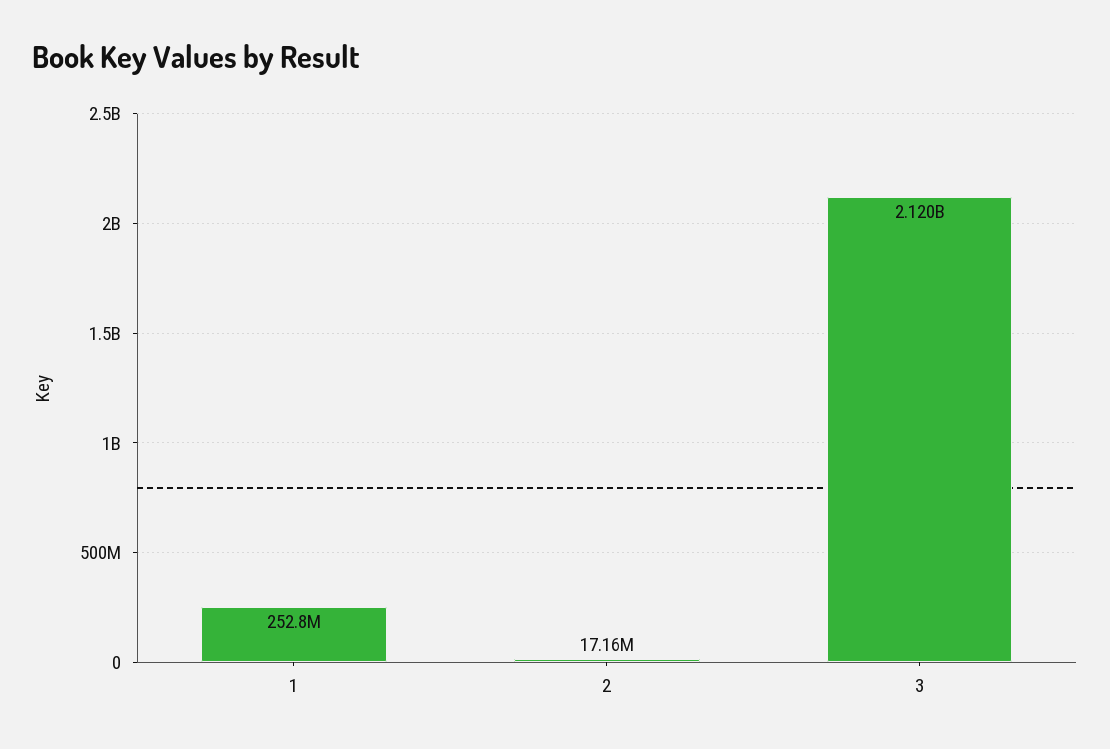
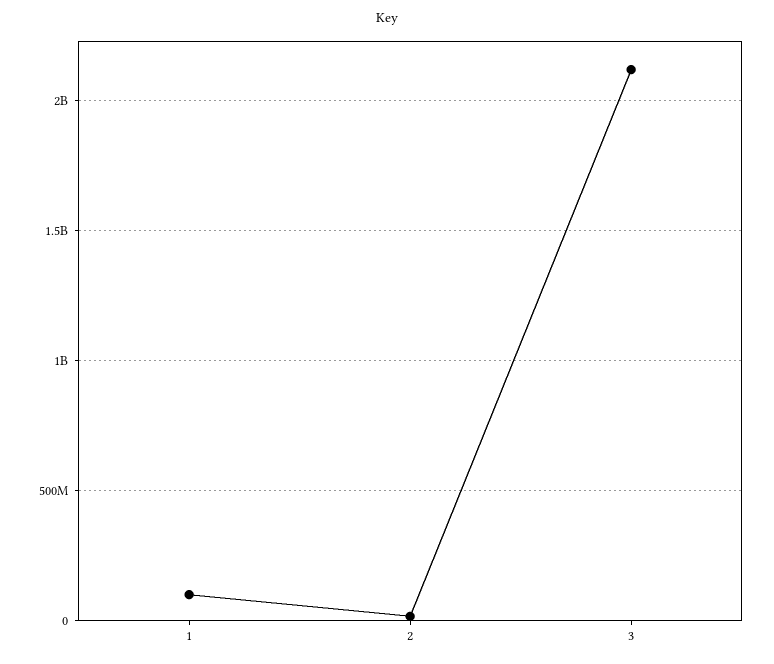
  {
-   "1": 252800000,
+   "1": 100000000,
    "2": 17160000,
    "3": 2120000000
  }

